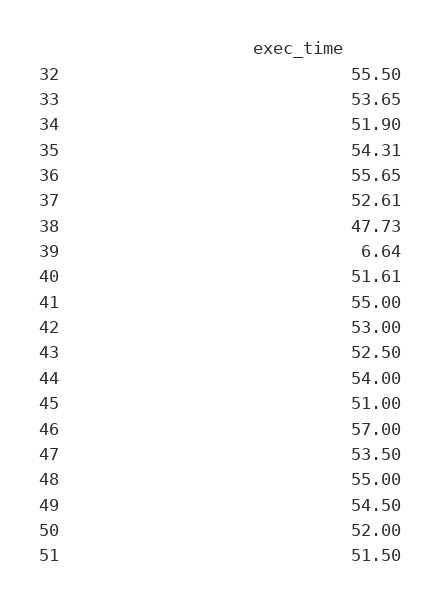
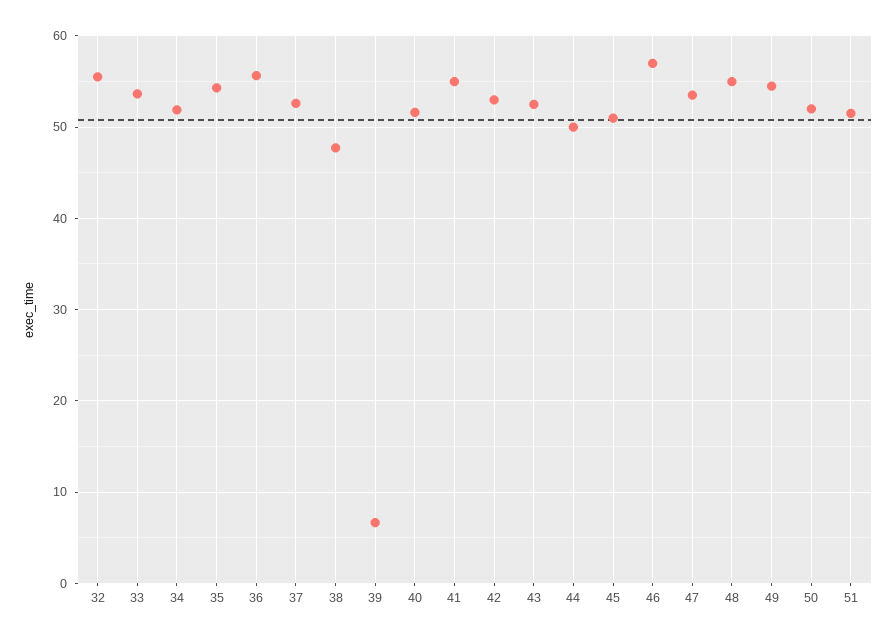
  {
    "32": 55.5,
    "33": 53.65,
    "34": 51.9,
    "35": 54.31,
    "36": 55.65,
    "37": 52.61,
    "38": 47.73,
    "39": 6.64,
    "40": 51.61,
    "41": 55,
    "42": 53,
    "43": 52.5,
-   "44": 54,
+   "44": 50,
    "45": 51,
    "46": 57,
    "47": 53.5,
    "48": 55,
    "49": 54.5,
    "50": 52,
    "51": 51.5
  }

